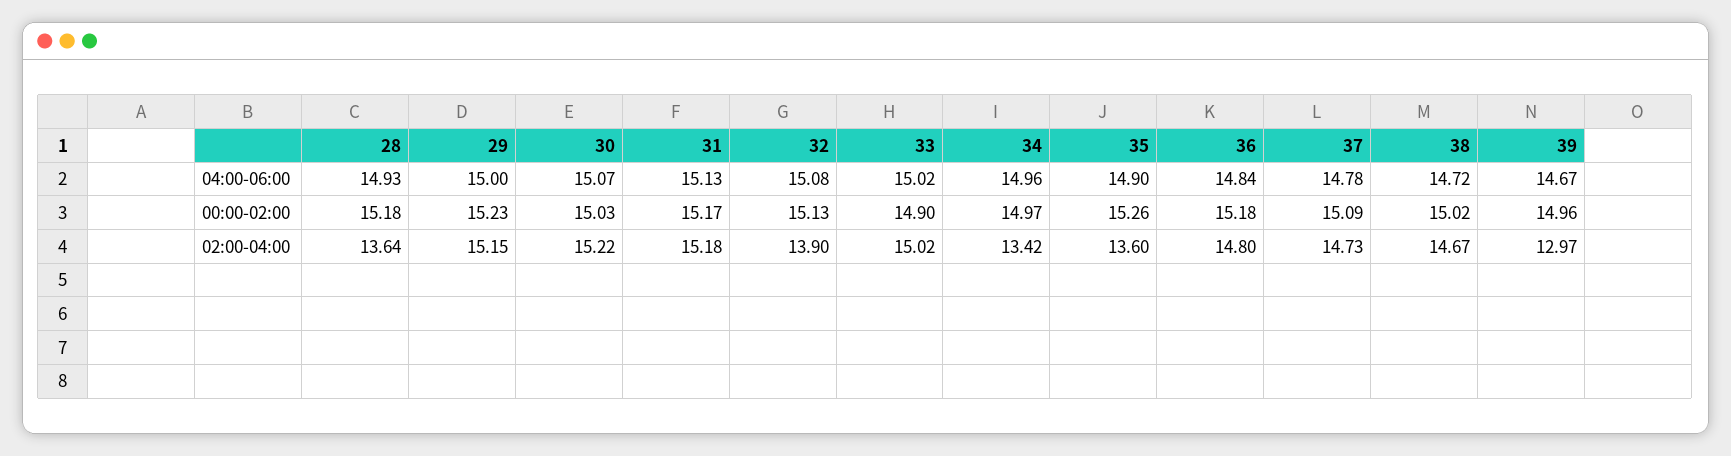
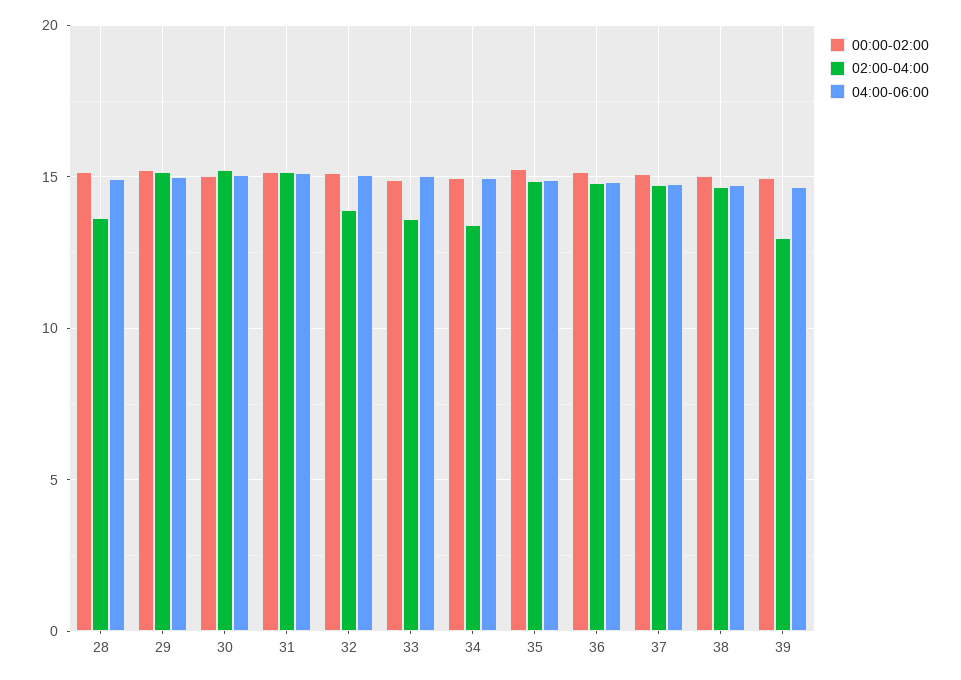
  {
    "04:00-06:00": {
      "28": 14.93,
      "29": 15,
      "30": 15.07,
      "31": 15.13,
      "32": 15.08,
      "33": 15.02,
      "34": 14.96,
      "35": 14.9,
      "36": 14.84,
      "37": 14.78,
      "38": 14.72,
      "39": 14.67
    },
    "00:00-02:00": {
      "28": 15.18,
      "29": 15.23,
      "30": 15.03,
      "31": 15.17,
      "32": 15.13,
      "33": 14.9,
      "34": 14.97,
      "35": 15.26,
      "36": 15.18,
      "37": 15.09,
      "38": 15.02,
      "39": 14.96
    },
    "02:00-04:00": {
      "28": 13.64,
      "29": 15.15,
      "30": 15.22,
      "31": 15.18,
      "32": 13.9,
-     "33": 15.02,
+     "33": 13.5,
      "34": 13.42,
-     "35": 13.6,
+     "35": 15,
      "36": 14.8,
      "37": 14.73,
      "38": 14.67,
      "39": 12.97
    }
  }

